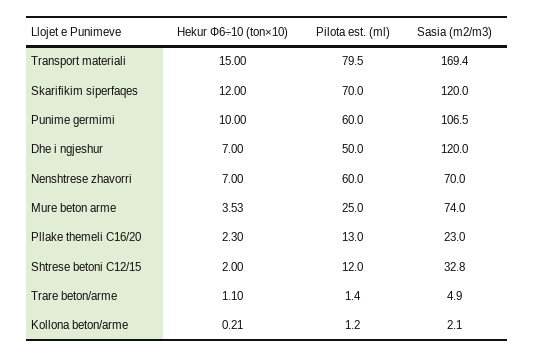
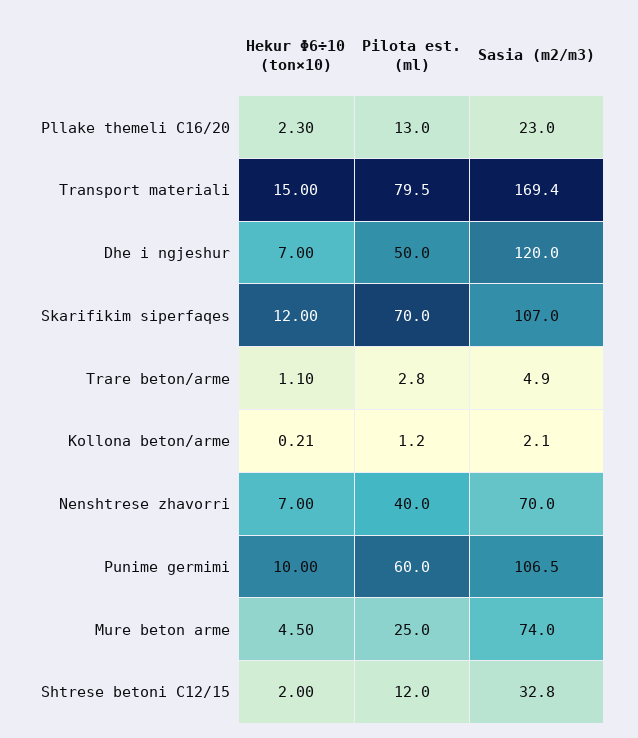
  {
    "Hekur Φ6÷10 (ton×10)": {
      "Transport materiali": 15,
      "Skarifikim siperfaqes": 12,
      "Punime germimi": 10,
      "Dhe i ngjeshur": 7,
      "Nenshtrese zhavorri": 7,
-     "Mure beton arme": 3.53,
+     "Mure beton arme": 4.5,
      "Pllake themeli C16/20": 2.3,
      "Shtrese betoni C12/15": 2,
      "Trare beton/arme": 1.1,
      "Kollona beton/arme": 0.21
    },
    "Pilota est. (ml)": {
      "Transport materiali": 79.5,
      "Skarifikim siperfaqes": 70,
      "Punime germimi": 60,
      "Dhe i ngjeshur": 50,
-     "Nenshtrese zhavorri": 60,
+     "Nenshtrese zhavorri": 40,
      "Mure beton arme": 25,
      "Pllake themeli C16/20": 13,
      "Shtrese betoni C12/15": 12,
-     "Trare beton/arme": 1.4,
+     "Trare beton/arme": 2.8,
      "Kollona beton/arme": 1.2
    },
    "Sasia (m2/m3)": {
      "Transport materiali": 169.4,
-     "Skarifikim siperfaqes": 120,
+     "Skarifikim siperfaqes": 107,
      "Punime germimi": 106.5,
      "Dhe i ngjeshur": 120,
      "Nenshtrese zhavorri": 70,
      "Mure beton arme": 74,
      "Pllake themeli C16/20": 23,
      "Shtrese betoni C12/15": 32.8,
      "Trare beton/arme": 4.9,
      "Kollona beton/arme": 2.1
    }
  }

